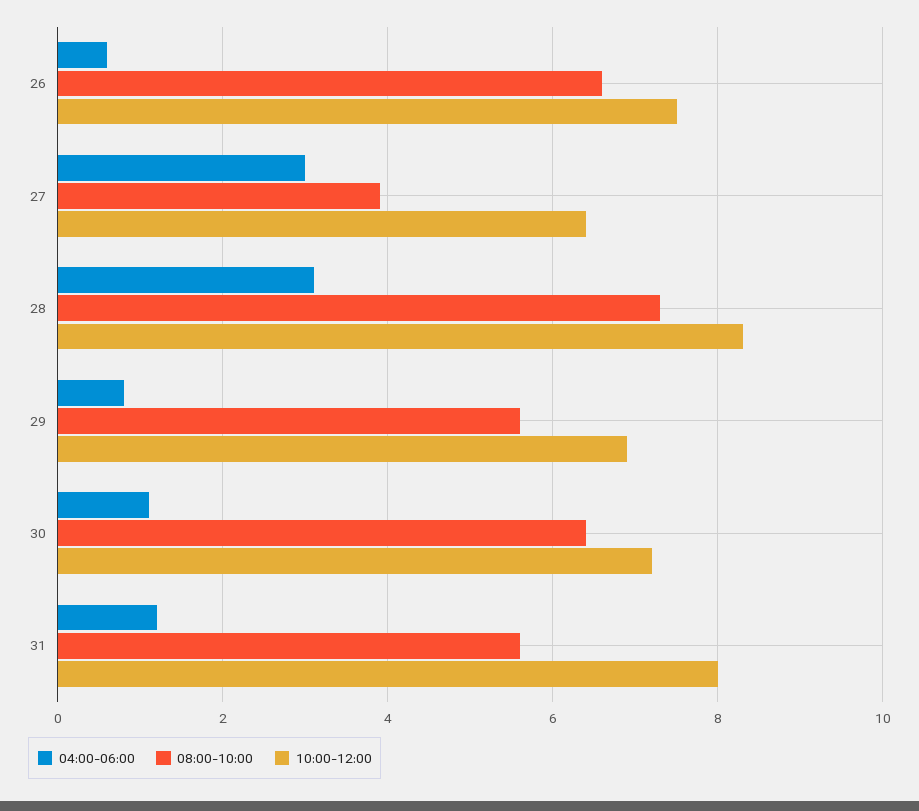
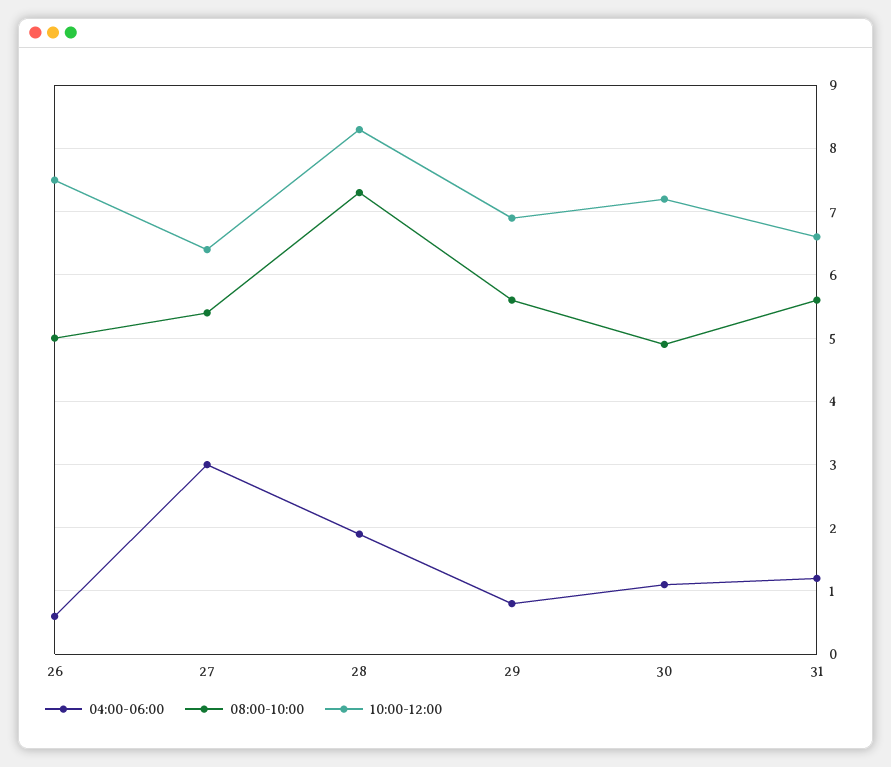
  {
    "04:00-06:00": {
      "26": 0.6,
      "27": 3,
-     "28": 3,
+     "28": 1.9,
      "29": 0.8,
      "30": 1.1,
      "31": 1.2
    },
    "08:00-10:00": {
-     "26": 6.5,
+     "26": 5,
-     "27": 4,
+     "27": 5.4,
      "28": 7.3,
      "29": 5.6,
-     "30": 6.5,
+     "30": 4.9,
      "31": 5.6
    },
    "10:00-12:00": {
      "26": 7.5,
      "27": 6.4,
      "28": 8.3,
      "29": 6.9,
      "30": 7.2,
-     "31": 8
+     "31": 6.6
    }
  }

